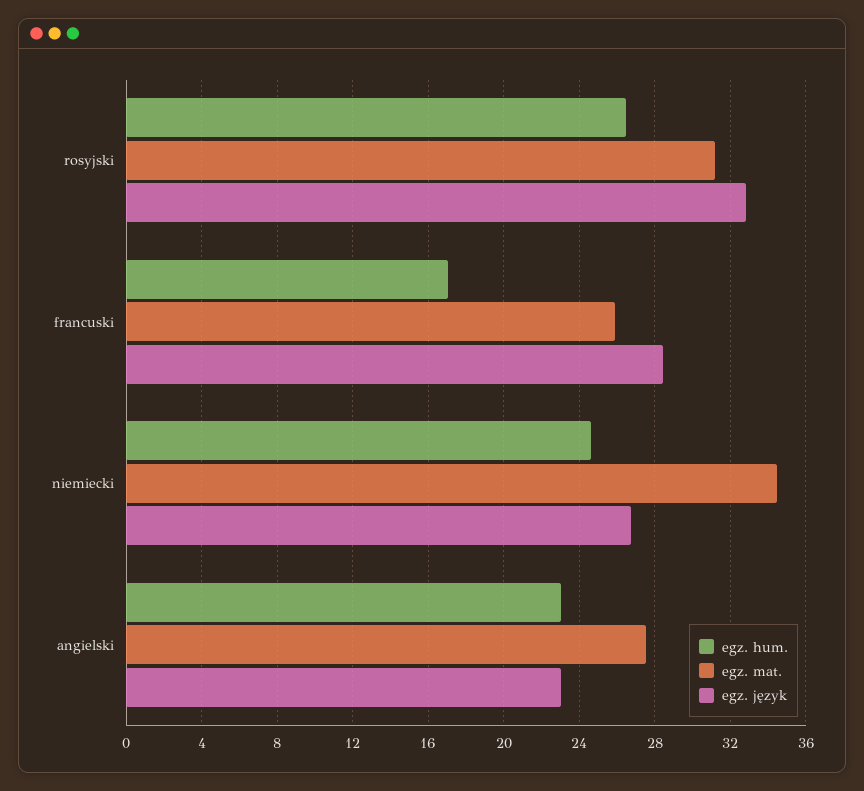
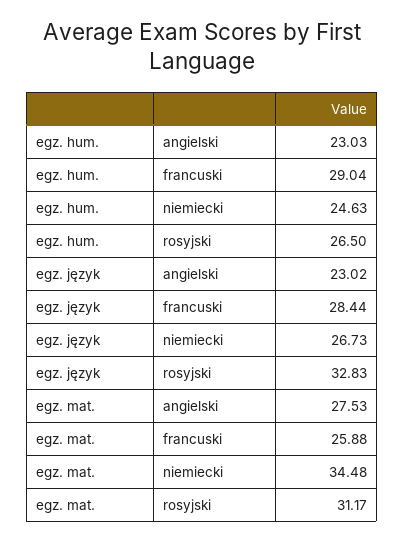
  {
    "egz. hum.": {
      "rosyjski": 26.5,
-     "francuski": 17,
+     "francuski": 29.04,
      "niemiecki": 24.63,
      "angielski": 23.03
    },
    "egz. mat.": {
      "rosyjski": 31.17,
      "francuski": 25.88,
      "niemiecki": 34.48,
      "angielski": 27.53
    },
    "egz. język": {
      "rosyjski": 32.83,
      "francuski": 28.44,
      "niemiecki": 26.73,
      "angielski": 23.02
    }
  }

